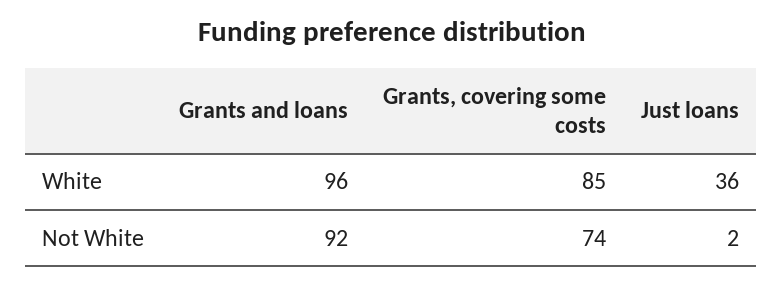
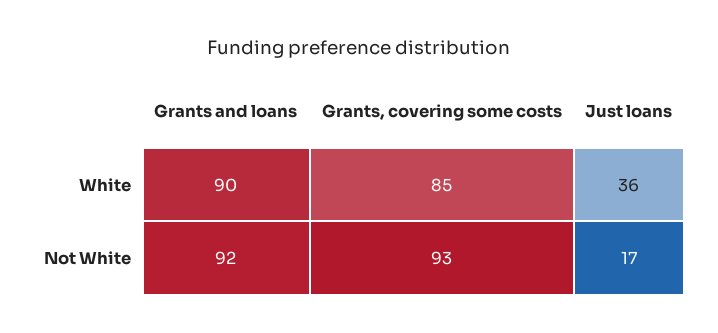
  {
    "Grants and loans": {
-     "White": 96,
+     "White": 90,
      "Not White": 92
    },
    "Grants, covering some costs": {
      "White": 85,
-     "Not White": 74
+     "Not White": 93
    },
    "Just loans": {
      "White": 36,
-     "Not White": 2
+     "Not White": 17
    }
  }

